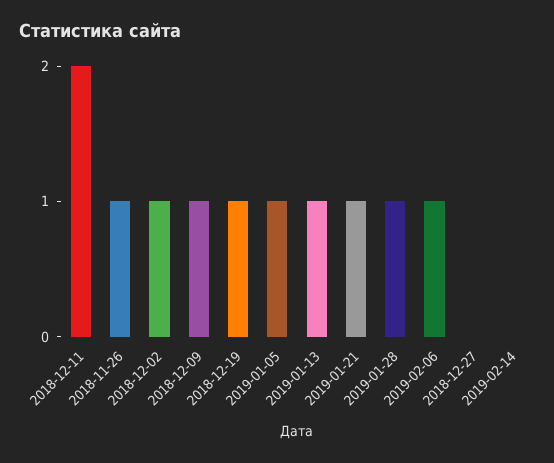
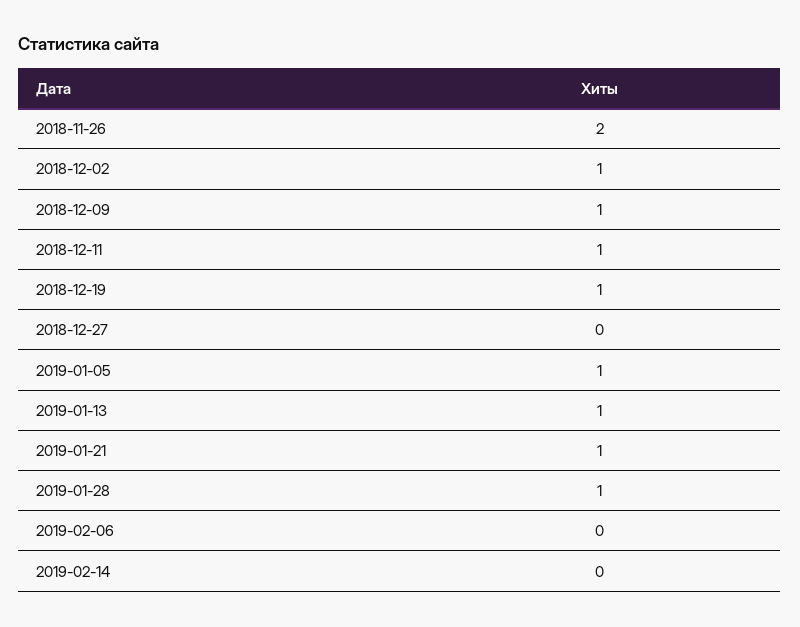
  {
-   "2018-12-11": 2,
+   "2018-12-11": 1,
-   "2018-11-26": 1,
+   "2018-11-26": 2,
    "2018-12-02": 1,
    "2018-12-09": 1,
    "2018-12-19": 1,
    "2019-01-05": 1,
    "2019-01-13": 1,
    "2019-01-21": 1,
    "2019-01-28": 1,
-   "2019-02-06": 1,
+   "2019-02-06": 0,
    "2018-12-27": 0,
    "2019-02-14": 0
  }

